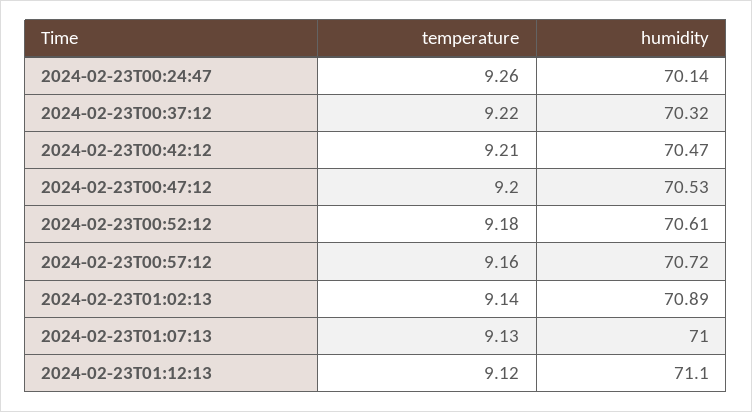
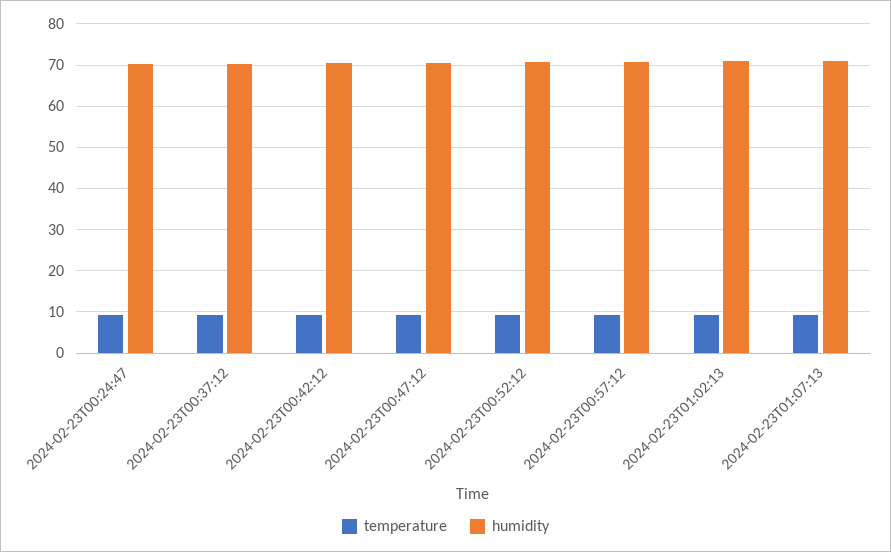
  {
    "temperature": {
      "2024-02-23T00:24:47": 9.26,
      "2024-02-23T00:37:12": 9.22,
      "2024-02-23T00:42:12": 9.21,
      "2024-02-23T00:47:12": 9.2,
      "2024-02-23T00:52:12": 9.18,
      "2024-02-23T00:57:12": 9.16,
      "2024-02-23T01:02:13": 9.14,
-     "2024-02-23T01:07:13": 9.13,
+     "2024-02-23T01:07:13": 9.13
-     "2024-02-23T01:12:13": 9.12
    },
    "humidity": {
      "2024-02-23T00:24:47": 70.14,
      "2024-02-23T00:37:12": 70.32,
      "2024-02-23T00:42:12": 70.47,
      "2024-02-23T00:47:12": 70.53,
      "2024-02-23T00:52:12": 70.61,
      "2024-02-23T00:57:12": 70.72,
      "2024-02-23T01:02:13": 70.89,
-     "2024-02-23T01:07:13": 71,
+     "2024-02-23T01:07:13": 71
-     "2024-02-23T01:12:13": 71.1
    }
  }

